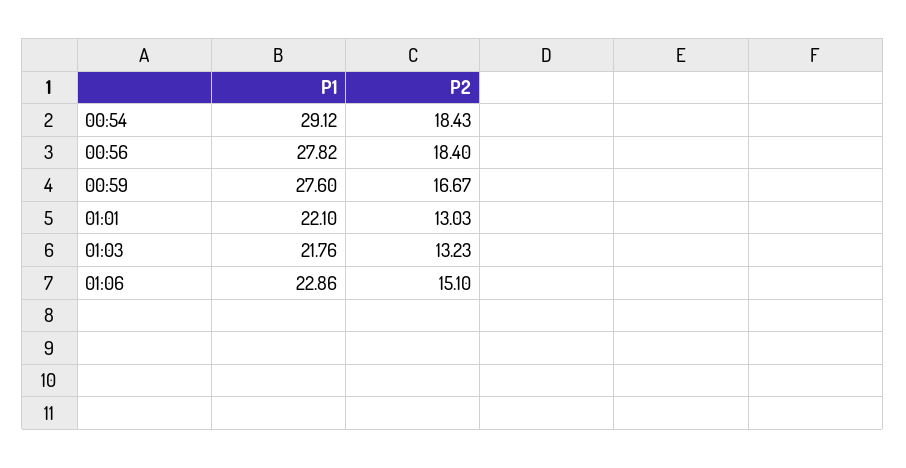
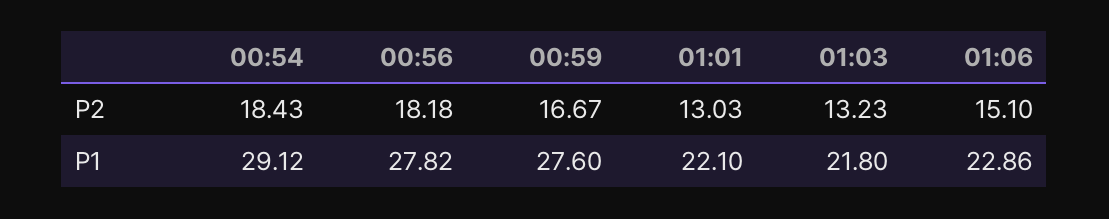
  {
    "P1": {
      "00:54": 29.12,
      "00:56": 27.82,
      "00:59": 27.6,
      "01:01": 22.1,
-     "01:03": 21.76,
+     "01:03": 21.8,
      "01:06": 22.86
    },
    "P2": {
      "00:54": 18.43,
-     "00:56": 18.4,
+     "00:56": 18.18,
      "00:59": 16.67,
      "01:01": 13.03,
      "01:03": 13.23,
      "01:06": 15.1
    }
  }

